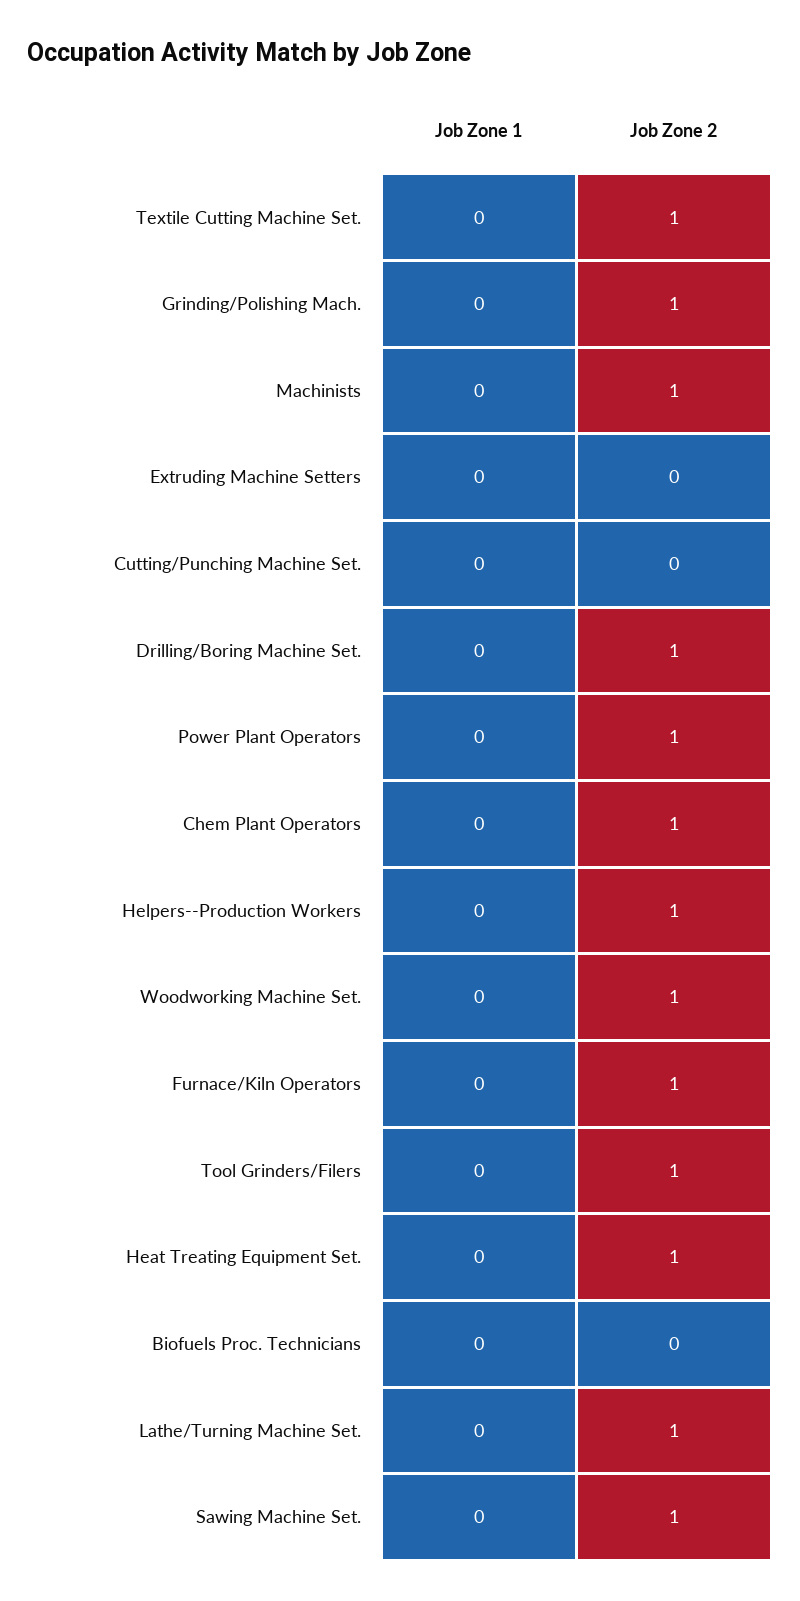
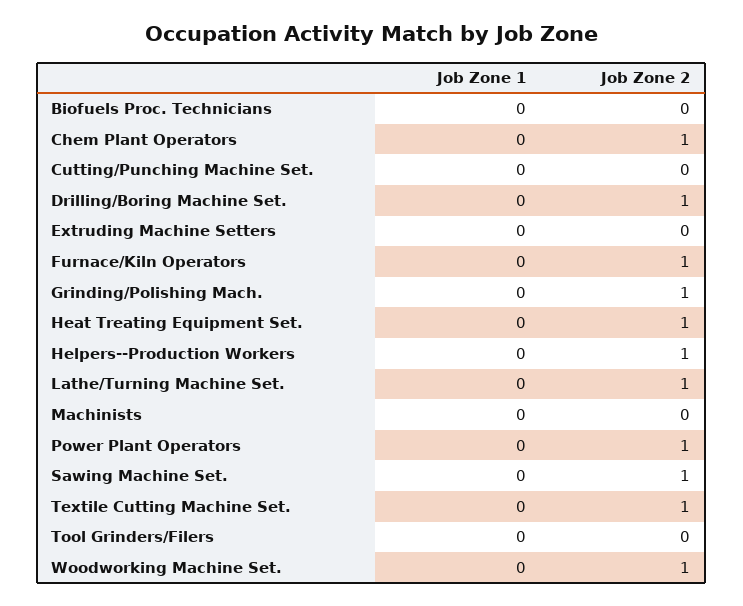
  {
    "Job Zone 1": {
      "Textile Cutting Machine Set.": 0,
      "Grinding/Polishing Mach.": 0,
      "Machinists": 0,
      "Extruding Machine Setters": 0,
      "Cutting/Punching Machine Set.": 0,
      "Drilling/Boring Machine Set.": 0,
      "Power Plant Operators": 0,
      "Chem Plant Operators": 0,
      "Helpers--Production Workers": 0,
      "Woodworking Machine Set.": 0,
      "Furnace/Kiln Operators": 0,
      "Tool Grinders/Filers": 0,
      "Heat Treating Equipment Set.": 0,
      "Biofuels Proc. Technicians": 0,
      "Lathe/Turning Machine Set.": 0,
      "Sawing Machine Set.": 0
    },
    "Job Zone 2": {
      "Textile Cutting Machine Set.": 1,
      "Grinding/Polishing Mach.": 1,
-     "Machinists": 1,
+     "Machinists": 0,
      "Extruding Machine Setters": 0,
      "Cutting/Punching Machine Set.": 0,
      "Drilling/Boring Machine Set.": 1,
      "Power Plant Operators": 1,
      "Chem Plant Operators": 1,
      "Helpers--Production Workers": 1,
      "Woodworking Machine Set.": 1,
      "Furnace/Kiln Operators": 1,
-     "Tool Grinders/Filers": 1,
+     "Tool Grinders/Filers": 0,
      "Heat Treating Equipment Set.": 1,
      "Biofuels Proc. Technicians": 0,
      "Lathe/Turning Machine Set.": 1,
      "Sawing Machine Set.": 1
    }
  }

